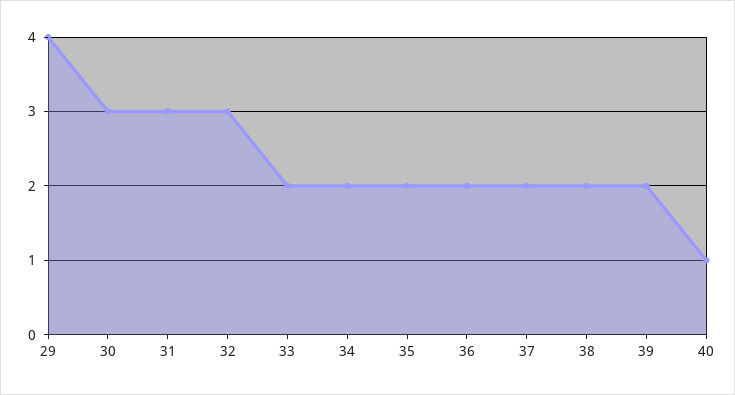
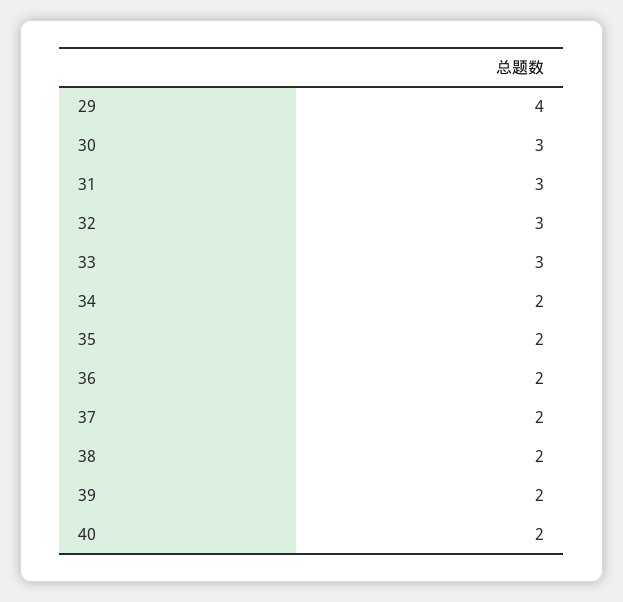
  {
    "29": 4,
    "30": 3,
    "31": 3,
    "32": 3,
-   "33": 2,
+   "33": 3,
    "34": 2,
    "35": 2,
    "36": 2,
    "37": 2,
    "38": 2,
    "39": 2,
-   "40": 1
+   "40": 2
  }

